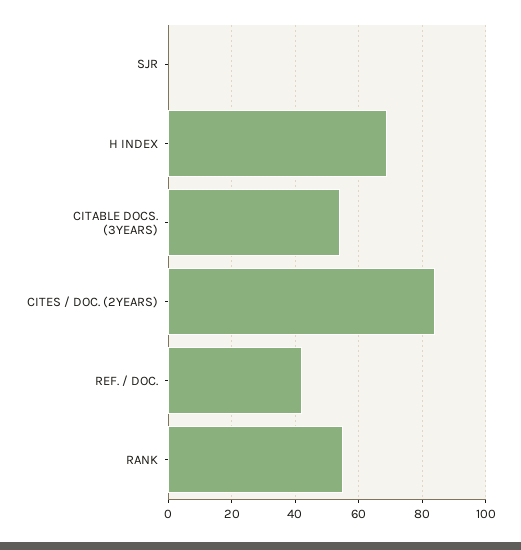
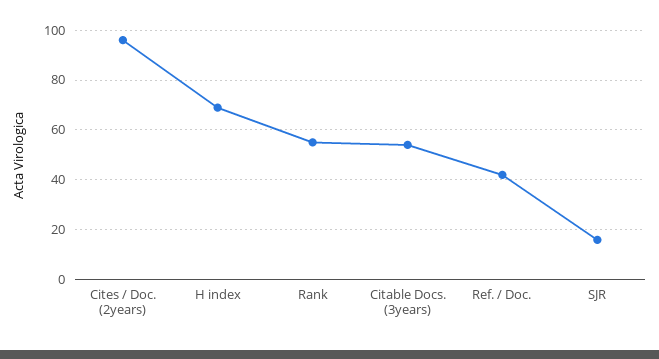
  {
-   "SJR": 0,
+   "SJR": 15,
    "H INDEX": 70,
    "CITABLE DOCS. (3YEARS)": 55,
-   "CITES / DOC. (2YEARS)": 85,
+   "CITES / DOC. (2YEARS)": 95,
    "REF. / DOC.": 40,
    "RANK": 55
  }

